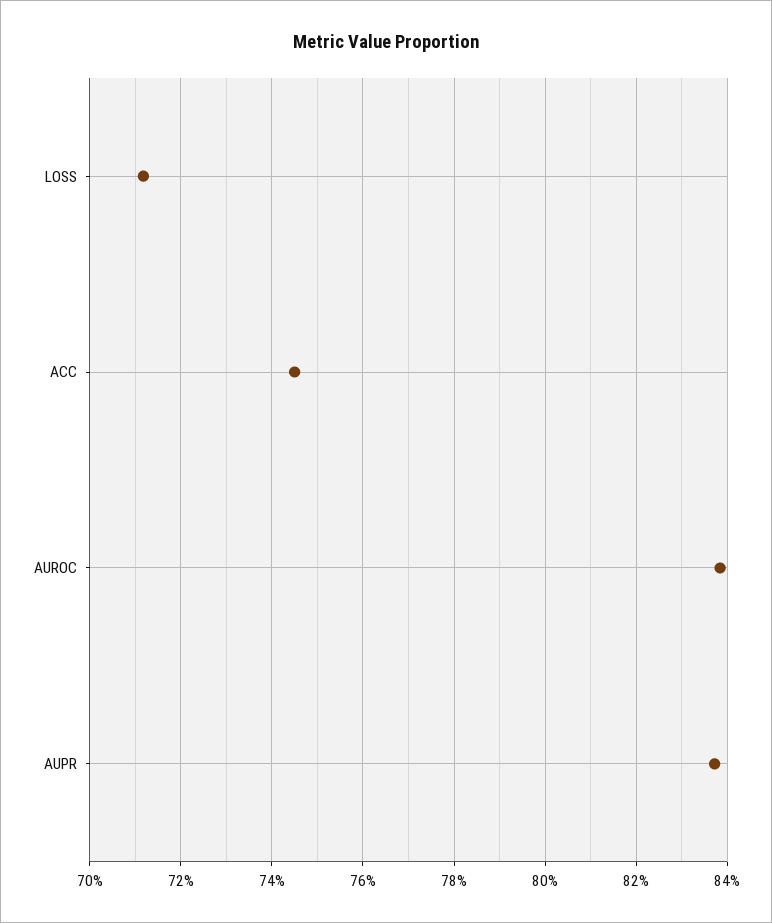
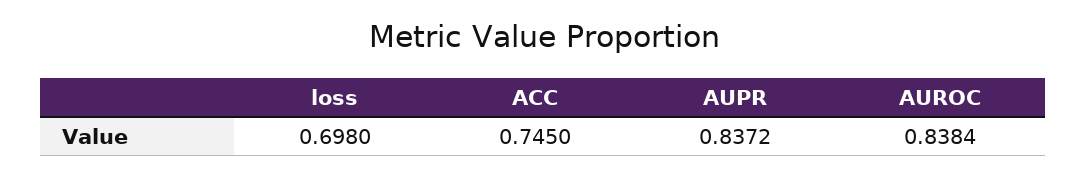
  {
-   "LOSS": 0.712,
+   "LOSS": 0.698,
    "ACC": 0.745,
    "AUROC": 0.8384,
    "AUPR": 0.8372
  }

